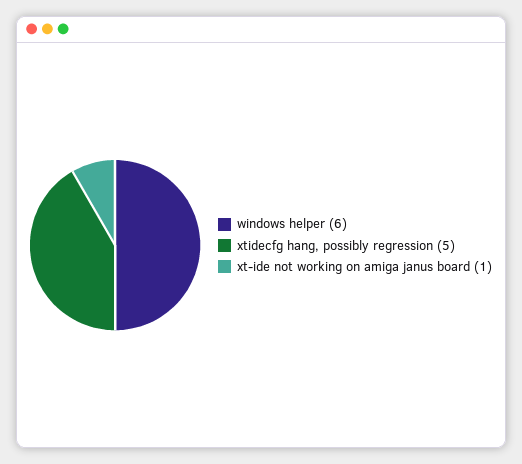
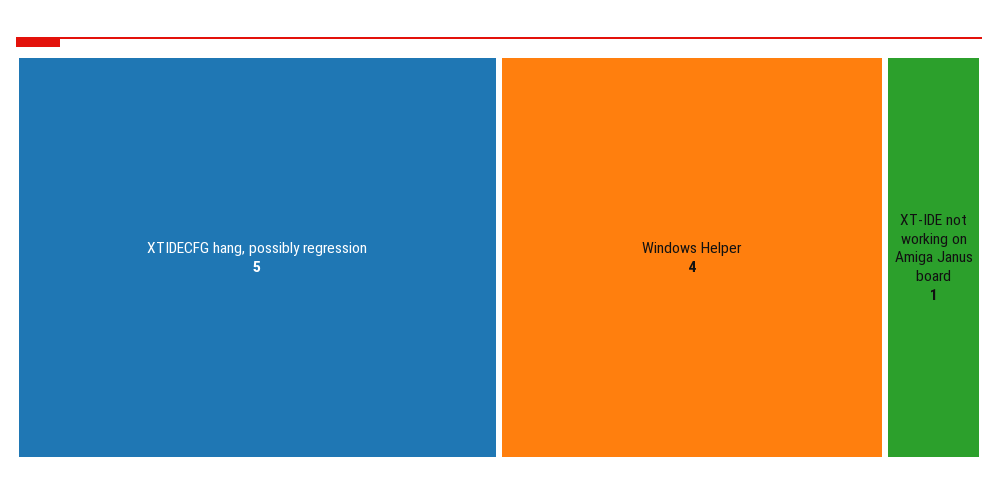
  {
-   "windows helper": 6,
+   "windows helper": 4,
    "xtidecfg hang, possibly regression": 5,
    "xt-ide not working on amiga janus board": 1
  }

